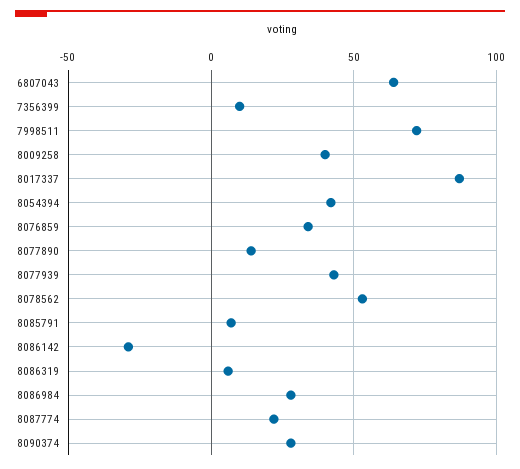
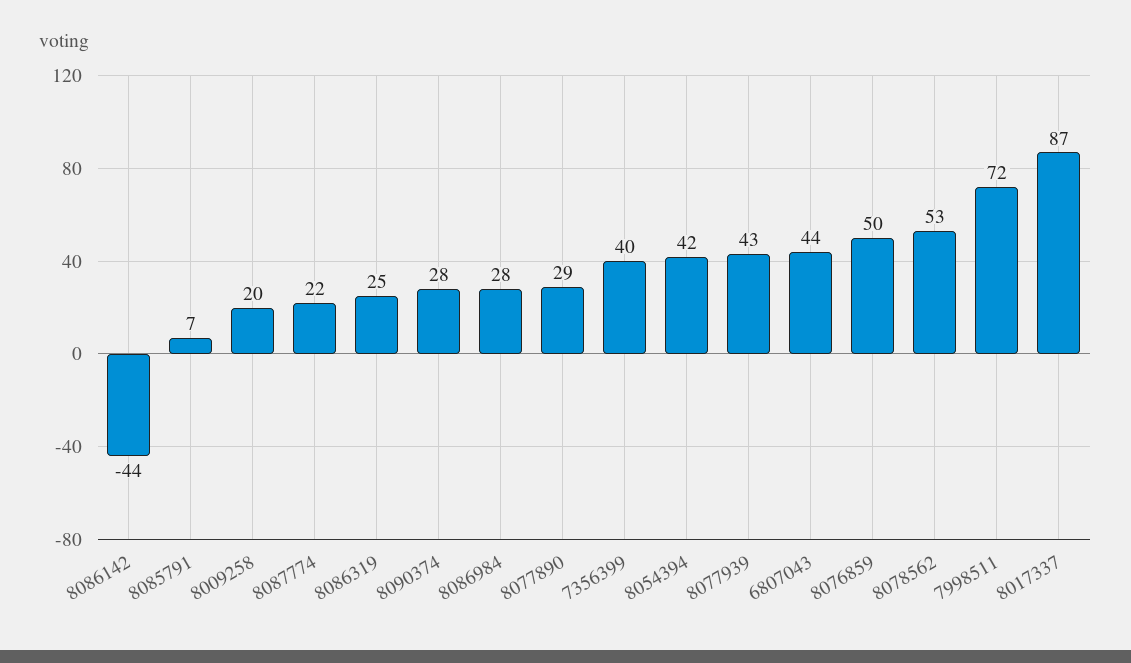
  {
-   "6807043": 65,
+   "6807043": 44,
-   "7356399": 10,
+   "7356399": 40,
    "7998511": 72,
-   "8009258": 40,
+   "8009258": 20,
    "8017337": 87,
    "8054394": 42,
-   "8076859": 35,
+   "8076859": 50,
-   "8077890": 15,
+   "8077890": 29,
    "8077939": 43,
    "8078562": 53,
    "8085791": 7,
-   "8086142": -30,
+   "8086142": -44,
-   "8086319": 5,
+   "8086319": 25,
    "8086984": 28,
    "8087774": 22,
    "8090374": 28
  }

